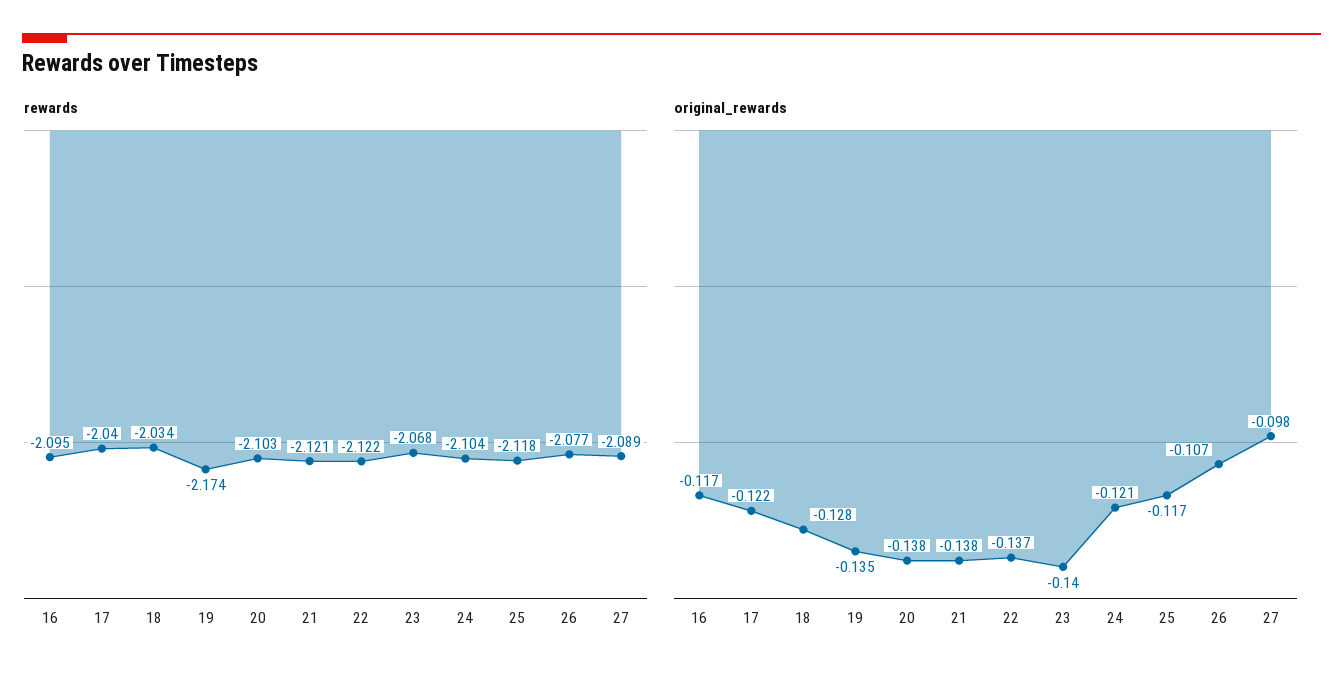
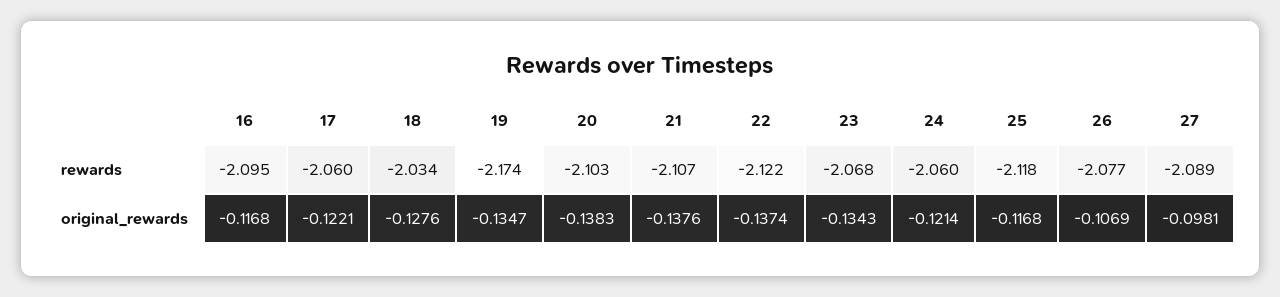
  {
    "rewards": {
      "16": -2.095,
-     "17": -2.04,
+     "17": -2.06,
      "18": -2.034,
      "19": -2.174,
      "20": -2.103,
-     "21": -2.121,
+     "21": -2.107,
      "22": -2.122,
      "23": -2.068,
-     "24": -2.104,
+     "24": -2.06,
      "25": -2.118,
      "26": -2.077,
      "27": -2.089
    },
    "original_rewards": {
      "16": -0.1168,
      "17": -0.1221,
      "18": -0.1276,
      "19": -0.1347,
      "20": -0.1383,
      "21": -0.1376,
      "22": -0.1374,
-     "23": -0.14,
+     "23": -0.1343,
      "24": -0.1214,
      "25": -0.1168,
      "26": -0.1069,
      "27": -0.0981
    }
  }

